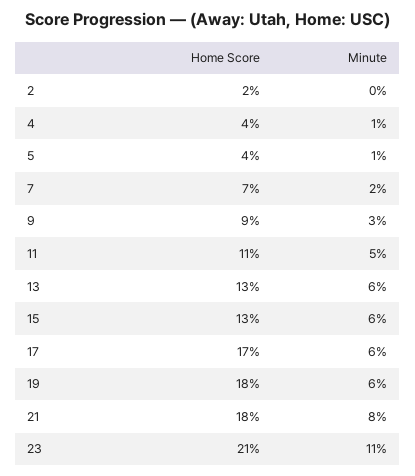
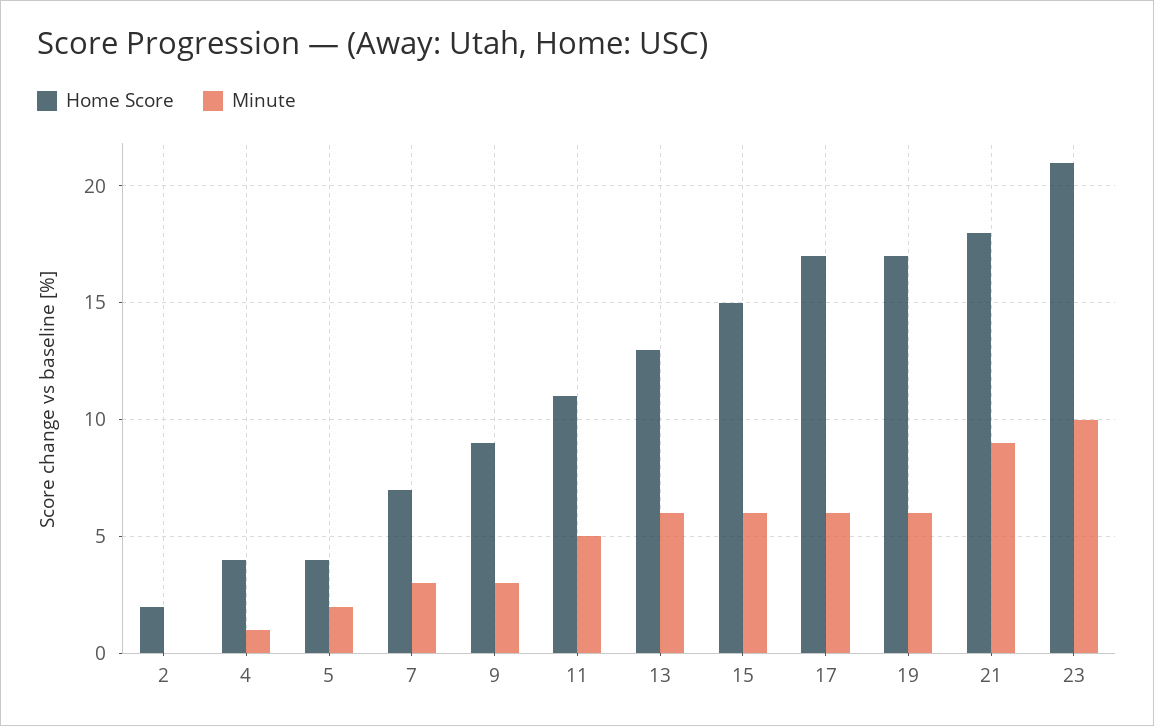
  {
    "Home Score": {
      "2": 2,
      "4": 4,
      "5": 4,
      "7": 7,
      "9": 9,
      "11": 11,
      "13": 13,
-     "15": 13,
+     "15": 15,
      "17": 17,
-     "19": 18,
+     "19": 17,
      "21": 18,
      "23": 21
    },
    "Minute": {
      "2": 0,
      "4": 1,
-     "5": 1,
+     "5": 2,
-     "7": 2,
+     "7": 3,
      "9": 3,
      "11": 5,
      "13": 6,
      "15": 6,
      "17": 6,
      "19": 6,
-     "21": 8,
+     "21": 9,
-     "23": 11
+     "23": 10
    }
  }

